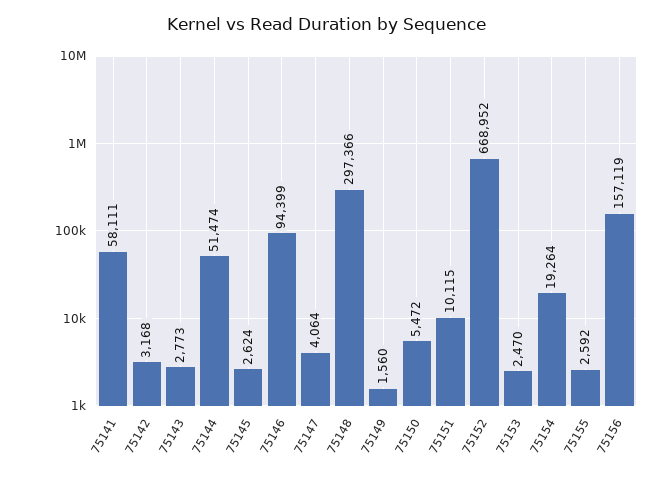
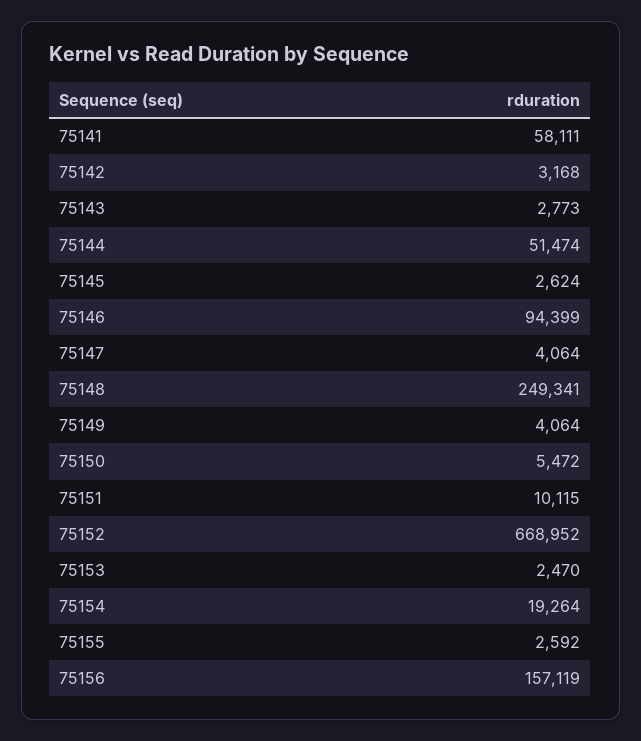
  {
    "75141": 58111,
    "75142": 3168,
    "75143": 2773,
    "75144": 51474,
    "75145": 2624,
    "75146": 94399,
    "75147": 4064,
-   "75148": 297366,
+   "75148": 249341,
-   "75149": 1560,
+   "75149": 4064,
    "75150": 5472,
    "75151": 10115,
    "75152": 668952,
    "75153": 2470,
    "75154": 19264,
    "75155": 2592,
    "75156": 157119
  }

